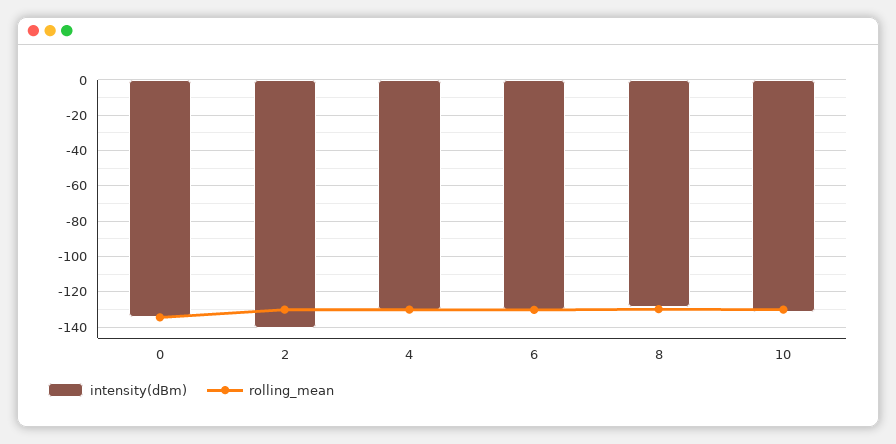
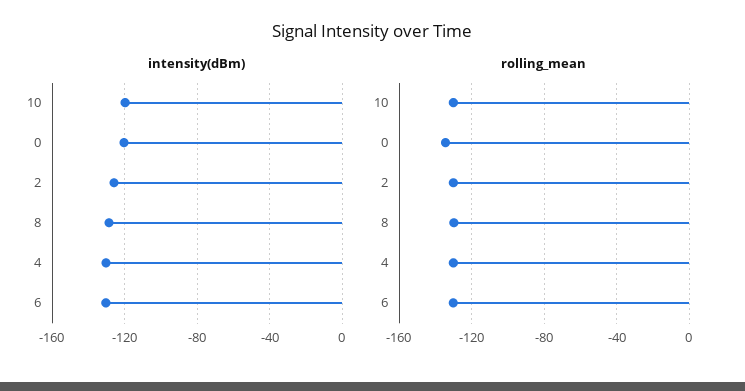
  {
    "intensity(dBm)": {
-     "0": -135,
+     "0": -120,
-     "2": -140,
+     "2": -125,
      "4": -130,
      "6": -130,
      "8": -130,
-     "10": -130
+     "10": -120
    },
    "rolling_mean": {
      "0": -135,
      "2": -130,
      "4": -130,
      "6": -130,
      "8": -130,
      "10": -130
    }
  }

